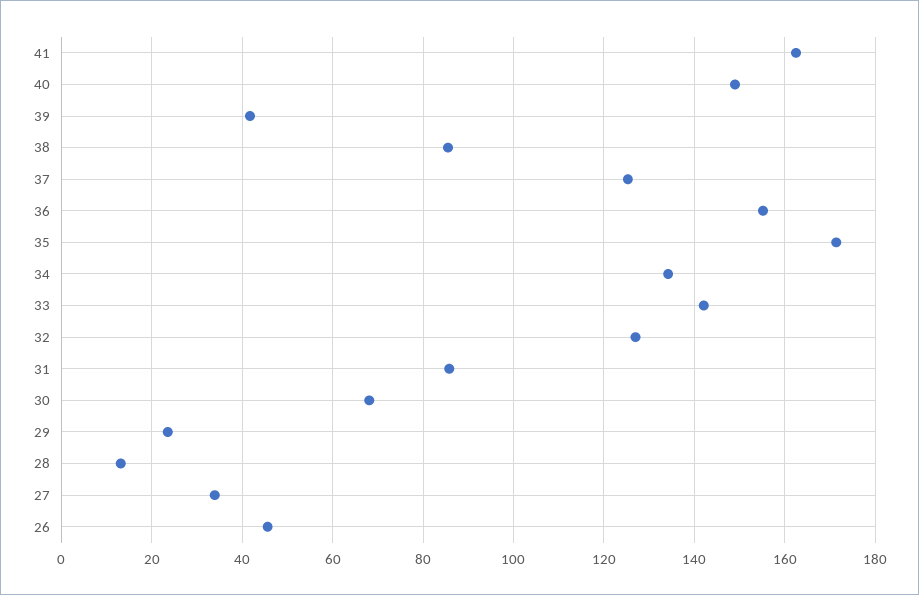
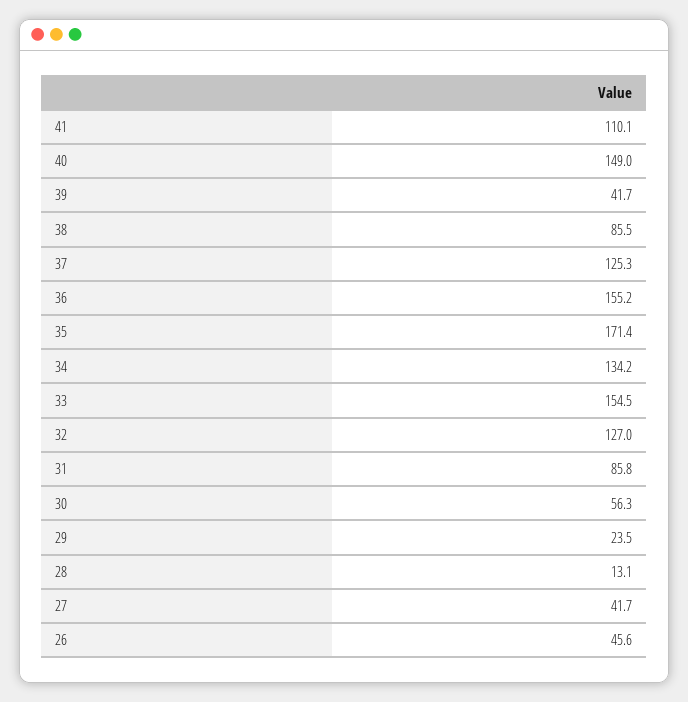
  {
-   "41": 162,
+   "41": 110.1,
    "40": 149,
    "39": 41.7,
    "38": 85.5,
    "37": 125.3,
    "36": 155.2,
    "35": 171.4,
    "34": 134.2,
-   "33": 142,
+   "33": 154.5,
    "32": 127,
    "31": 85.8,
-   "30": 68,
+   "30": 56.3,
    "29": 23.5,
    "28": 13.1,
-   "27": 34,
+   "27": 41.7,
    "26": 45.6
  }

